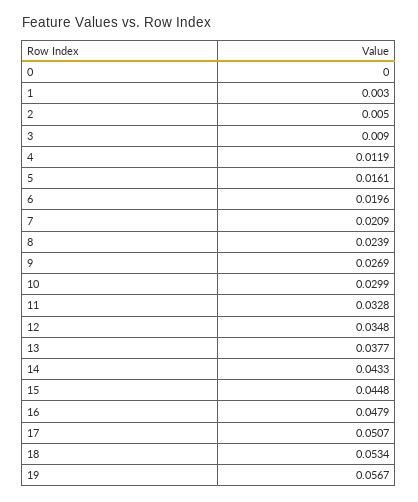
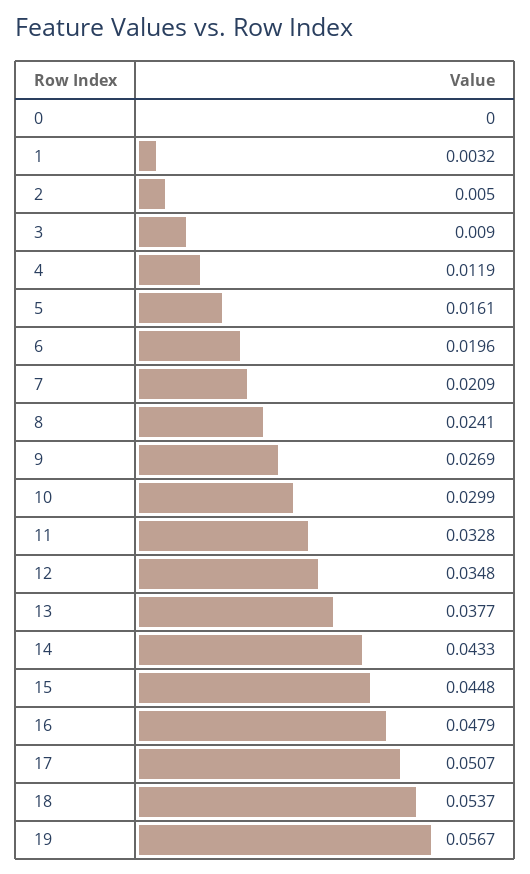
  {
    "0": 0,
-   "1": 0.003,
+   "1": 0.0032,
    "2": 0.005,
    "3": 0.009,
    "4": 0.0119,
    "5": 0.0161,
    "6": 0.0196,
    "7": 0.0209,
-   "8": 0.0239,
+   "8": 0.0241,
    "9": 0.0269,
    "10": 0.0299,
    "11": 0.0328,
    "12": 0.0348,
    "13": 0.0377,
    "14": 0.0433,
    "15": 0.0448,
    "16": 0.0479,
    "17": 0.0507,
-   "18": 0.0534,
+   "18": 0.0537,
    "19": 0.0567
  }

